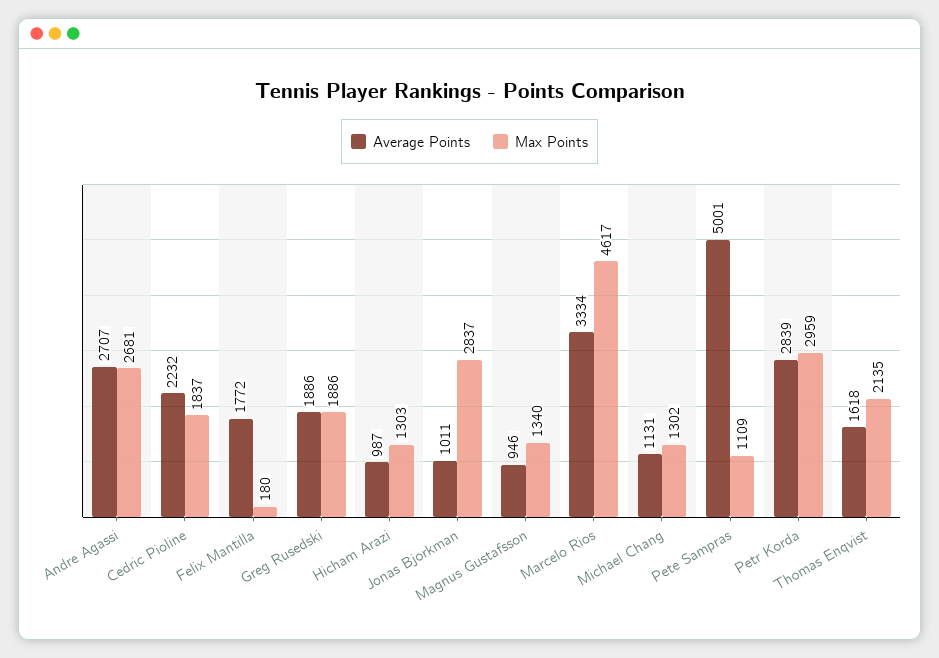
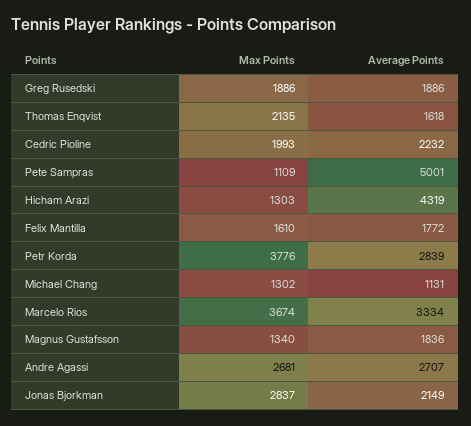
  {
    "Average Points": {
      "Andre Agassi": 2707,
      "Cedric Pioline": 2232,
      "Felix Mantilla": 1772,
      "Greg Rusedski": 1886,
-     "Hicham Arazi": 987,
+     "Hicham Arazi": 4319,
-     "Jonas Bjorkman": 1011,
+     "Jonas Bjorkman": 2149,
-     "Magnus Gustafsson": 946,
+     "Magnus Gustafsson": 1836,
      "Marcelo Rios": 3334,
      "Michael Chang": 1131,
      "Pete Sampras": 5001,
      "Petr Korda": 2839,
      "Thomas Enqvist": 1618
    },
    "Max Points": {
      "Andre Agassi": 2681,
-     "Cedric Pioline": 1837,
+     "Cedric Pioline": 1993,
-     "Felix Mantilla": 180,
+     "Felix Mantilla": 1610,
      "Greg Rusedski": 1886,
      "Hicham Arazi": 1303,
      "Jonas Bjorkman": 2837,
      "Magnus Gustafsson": 1340,
-     "Marcelo Rios": 4617,
+     "Marcelo Rios": 3674,
      "Michael Chang": 1302,
      "Pete Sampras": 1109,
-     "Petr Korda": 2959,
+     "Petr Korda": 3776,
      "Thomas Enqvist": 2135
    }
  }

